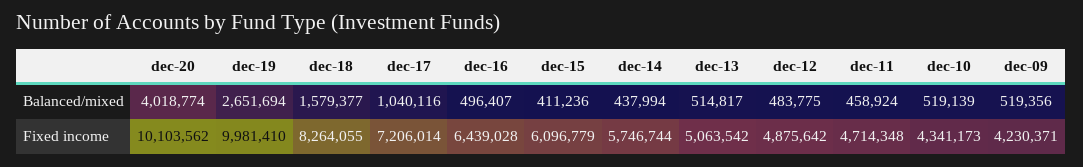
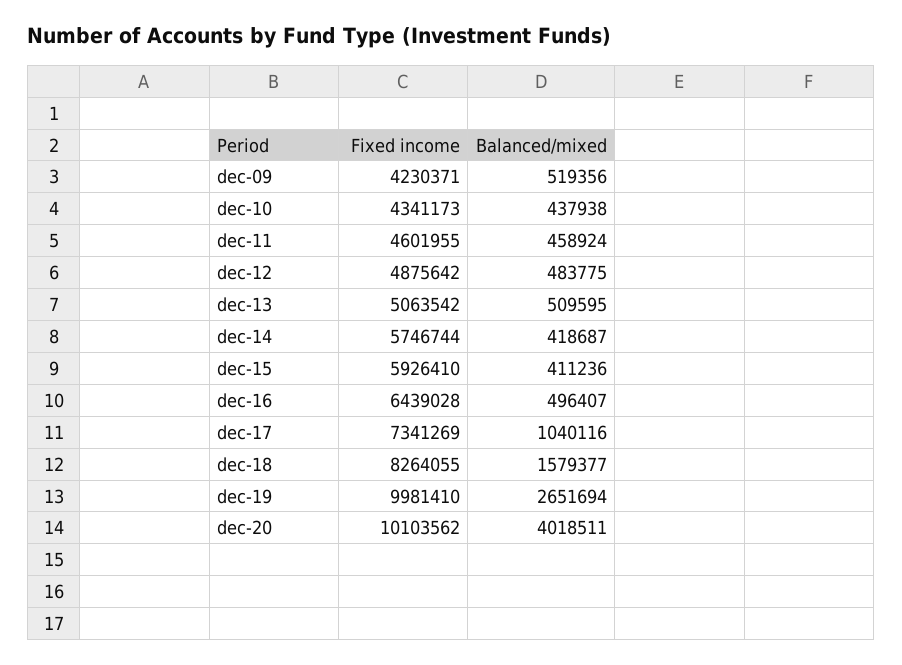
  {
    "dec-20": {
-     "Balanced/mixed": 4018774,
+     "Balanced/mixed": 4018511,
      "Fixed income": 10103562
    },
    "dec-19": {
      "Balanced/mixed": 2651694,
      "Fixed income": 9981410
    },
    "dec-18": {
      "Balanced/mixed": 1579377,
      "Fixed income": 8264055
    },
    "dec-17": {
      "Balanced/mixed": 1040116,
-     "Fixed income": 7206014
+     "Fixed income": 7341269
    },
    "dec-16": {
      "Balanced/mixed": 496407,
      "Fixed income": 6439028
    },
    "dec-15": {
      "Balanced/mixed": 411236,
-     "Fixed income": 6096779
+     "Fixed income": 5926410
    },
    "dec-14": {
-     "Balanced/mixed": 437994,
+     "Balanced/mixed": 418687,
      "Fixed income": 5746744
    },
    "dec-13": {
-     "Balanced/mixed": 514817,
+     "Balanced/mixed": 509595,
      "Fixed income": 5063542
    },
    "dec-12": {
      "Balanced/mixed": 483775,
      "Fixed income": 4875642
    },
    "dec-11": {
      "Balanced/mixed": 458924,
-     "Fixed income": 4714348
+     "Fixed income": 4601955
    },
    "dec-10": {
-     "Balanced/mixed": 519139,
+     "Balanced/mixed": 437938,
      "Fixed income": 4341173
    },
    "dec-09": {
      "Balanced/mixed": 519356,
      "Fixed income": 4230371
    }
  }

